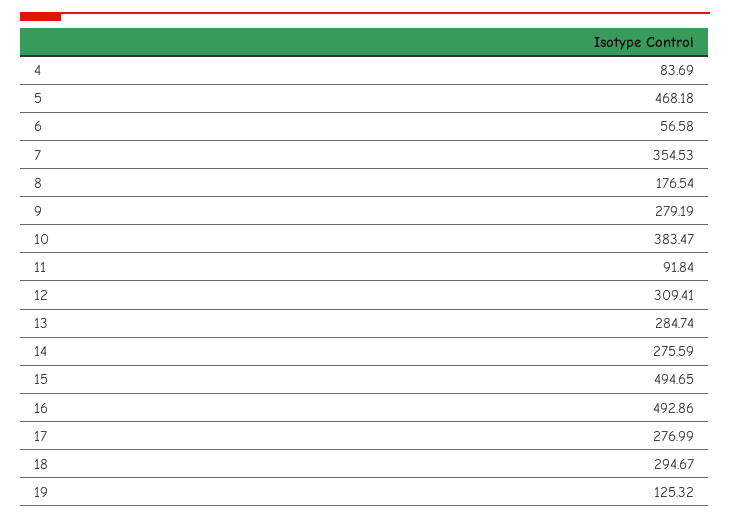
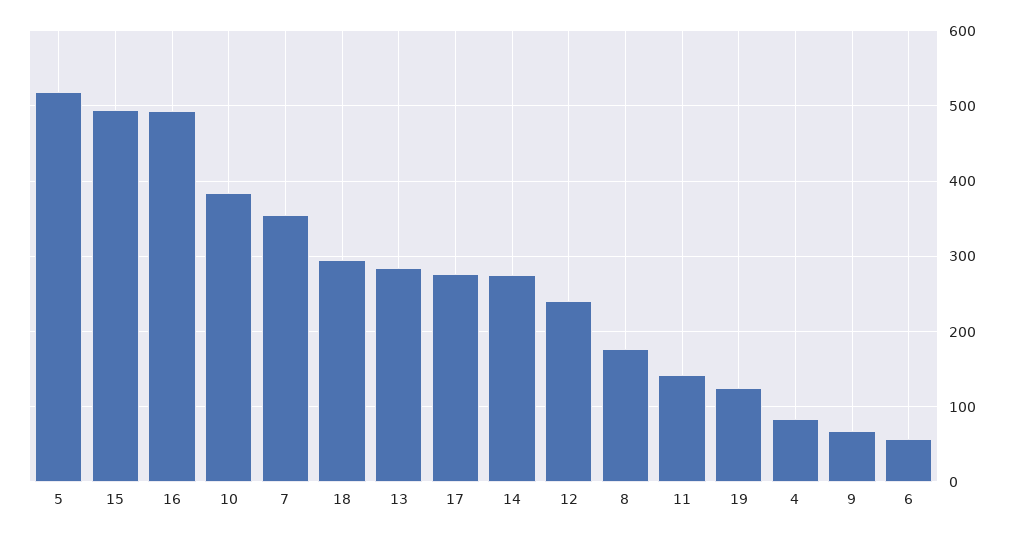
  {
    "4": 83.69,
-   "5": 468.18,
+   "5": 520,
    "6": 56.58,
    "7": 354.53,
    "8": 176.54,
-   "9": 279.19,
+   "9": 70,
    "10": 383.47,
-   "11": 91.84,
+   "11": 140,
-   "12": 309.41,
+   "12": 240,
    "13": 284.74,
    "14": 275.59,
    "15": 494.65,
    "16": 492.86,
    "17": 276.99,
    "18": 294.67,
    "19": 125.32
  }

